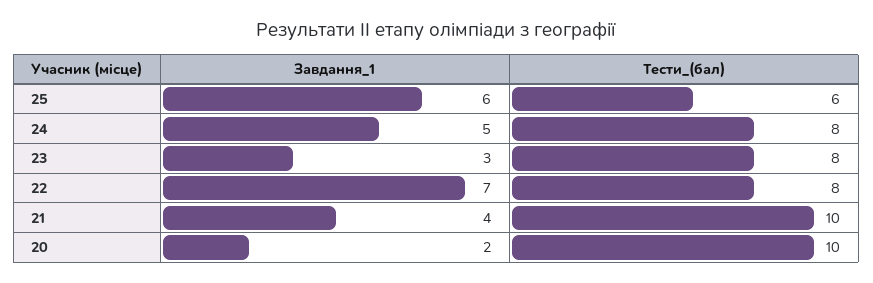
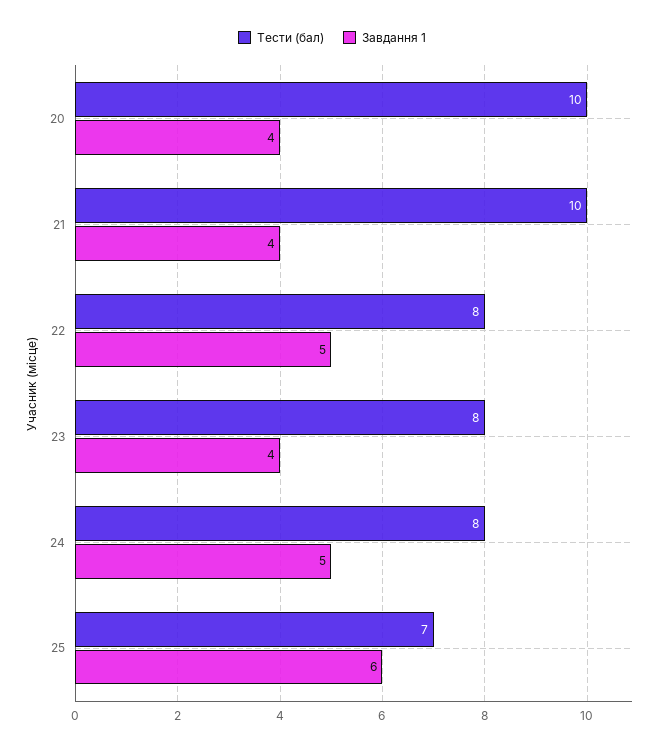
  {
    "Завдання_1": {
      "25": 6,
      "24": 5,
-     "23": 3,
+     "23": 4,
-     "22": 7,
+     "22": 5,
      "21": 4,
-     "20": 2
+     "20": 4
    },
    "Тести_(бал)": {
-     "25": 6,
+     "25": 7,
      "24": 8,
      "23": 8,
      "22": 8,
      "21": 10,
      "20": 10
    }
  }

